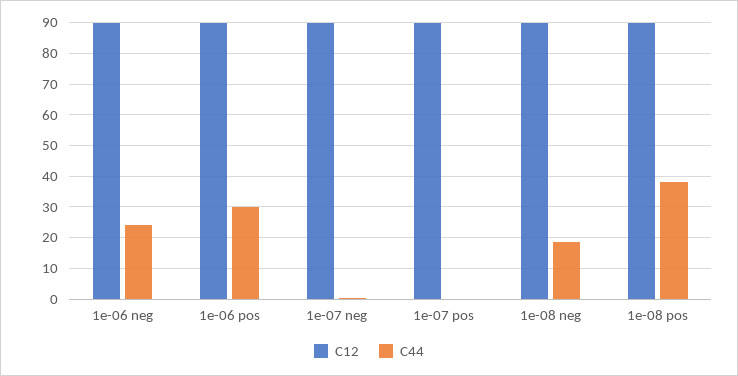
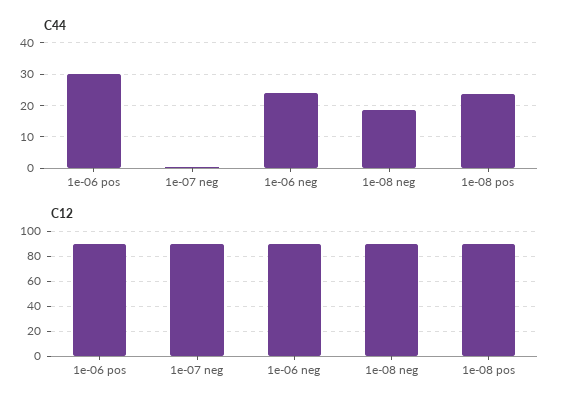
  {
    "C12": {
      "1e-06 neg": 90,
      "1e-06 pos": 90,
      "1e-07 neg": 90,
-     "1e-07 pos": 90,
      "1e-08 neg": 90,
      "1e-08 pos": 90
    },
    "C44": {
      "1e-06 neg": 24,
      "1e-06 pos": 30,
      "1e-07 neg": 0,
-     "1e-07 pos": 0,
      "1e-08 neg": 18,
-     "1e-08 pos": 38
+     "1e-08 pos": 24
    }
  }

